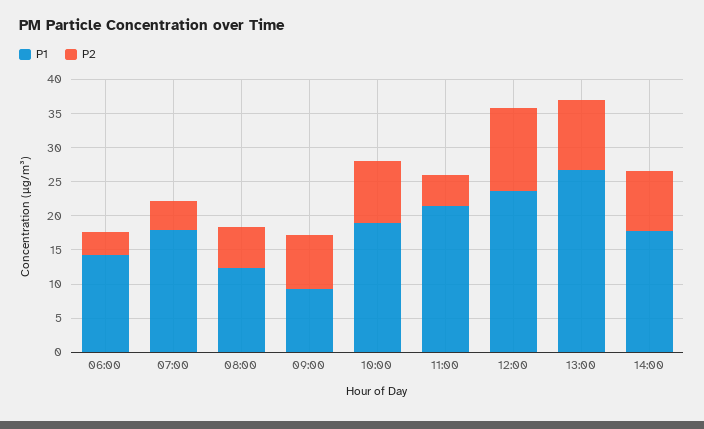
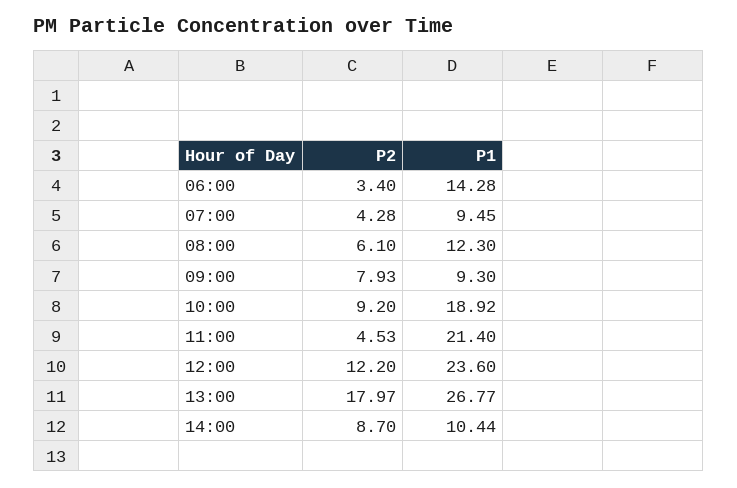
  {
    "P1": {
      "06:00": 14.28,
-     "07:00": 17.5,
+     "07:00": 9.45,
      "08:00": 12.3,
      "09:00": 9.3,
      "10:00": 18.92,
      "11:00": 21.4,
      "12:00": 23.6,
      "13:00": 26.77,
-     "14:00": 17.5
+     "14:00": 10.44
    },
    "P2": {
      "06:00": 3.4,
      "07:00": 4.28,
      "08:00": 6.1,
      "09:00": 7.93,
      "10:00": 9.2,
      "11:00": 4.53,
      "12:00": 12.2,
-     "13:00": 10,
+     "13:00": 17.97,
      "14:00": 8.7
    }
  }

